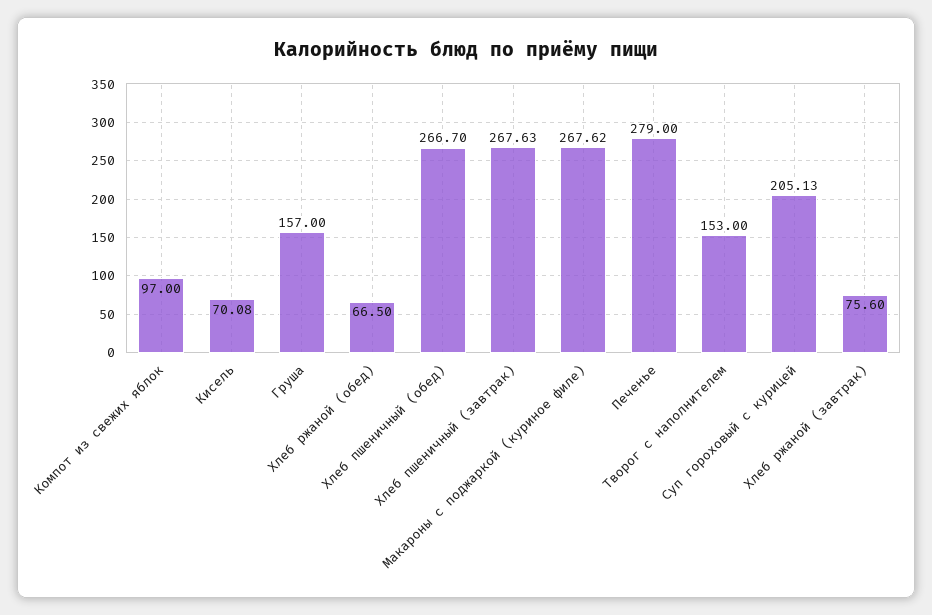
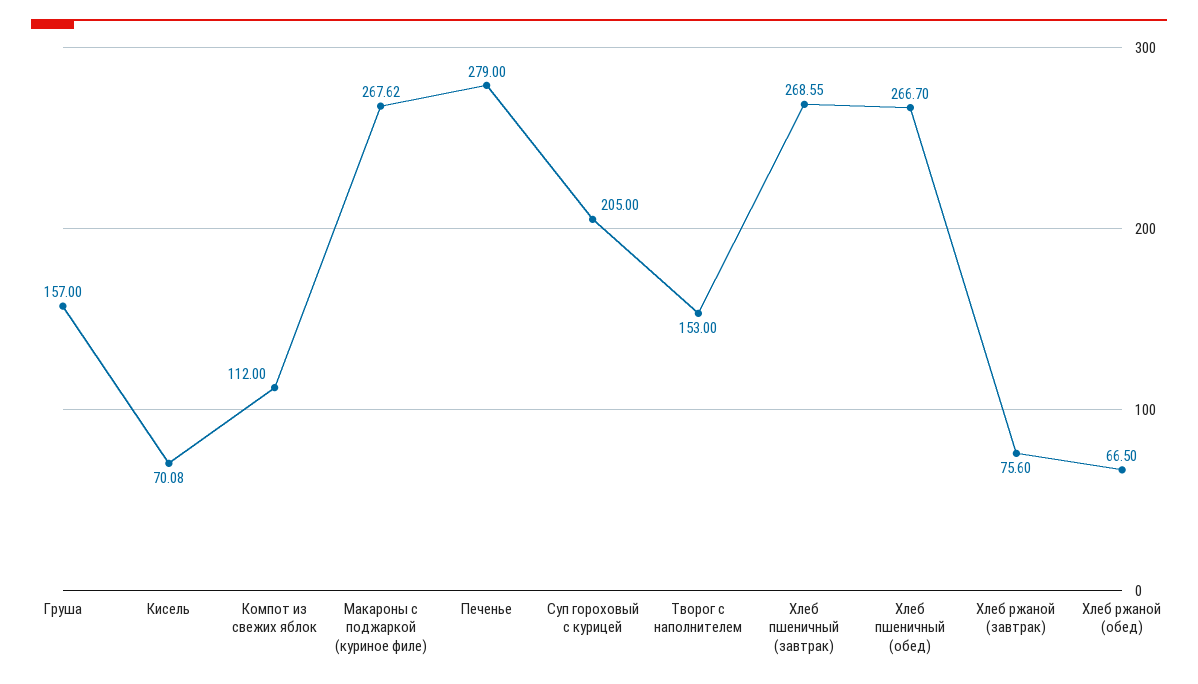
  {
-   "Компот из свежих яблок": 97,
+   "Компот из свежих яблок": 112,
    "Кисель": 70.08,
    "Груша": 157,
    "Хлеб ржаной (обед)": 66.5,
    "Хлеб пшеничный (обед)": 266.7,
-   "Хлеб пшеничный (завтрак)": 267.63,
+   "Хлеб пшеничный (завтрак)": 268.55,
    "Макароны с поджаркой (куриное филе)": 267.62,
    "Печенье": 279,
    "Творог с наполнителем": 153,
-   "Суп гороховый с курицей": 205.13,
+   "Суп гороховый с курицей": 205,
    "Хлеб ржаной (завтрак)": 75.6
  }

